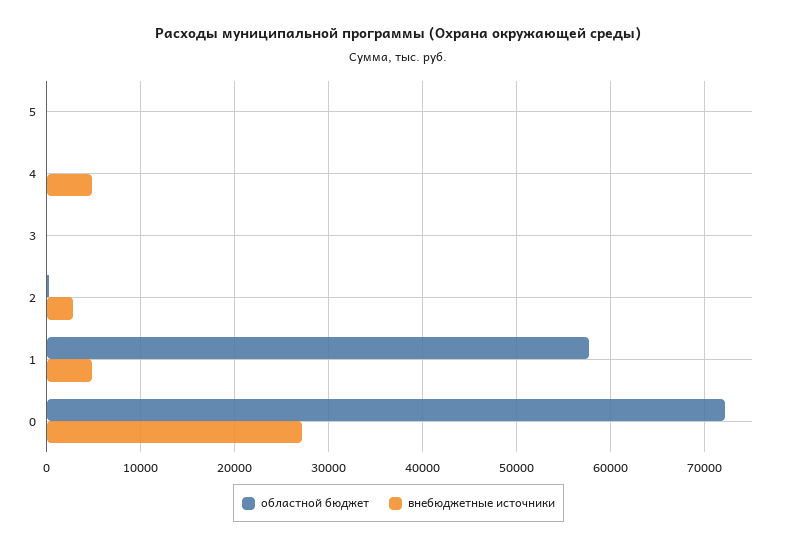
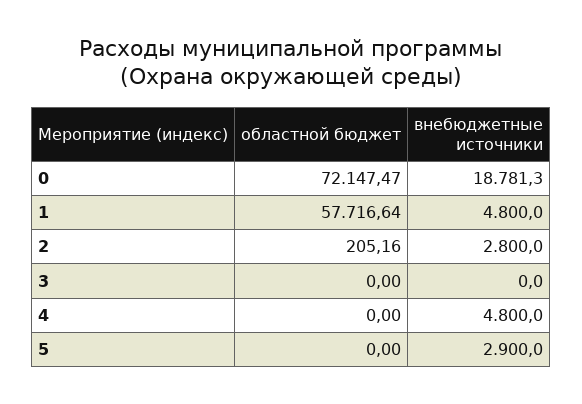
  {
    "областной бюджет": {
      "5": 0,
      "4": 0,
      "3": 0,
      "2": 205.16,
      "1": 57716.64,
      "0": 72147.47
    },
    "внебюджетные источники": {
-     "5": 0,
+     "5": 2900,
      "4": 4800,
      "3": 0,
      "2": 2800,
      "1": 4800,
-     "0": 27000
+     "0": 18781.3
    }
  }

